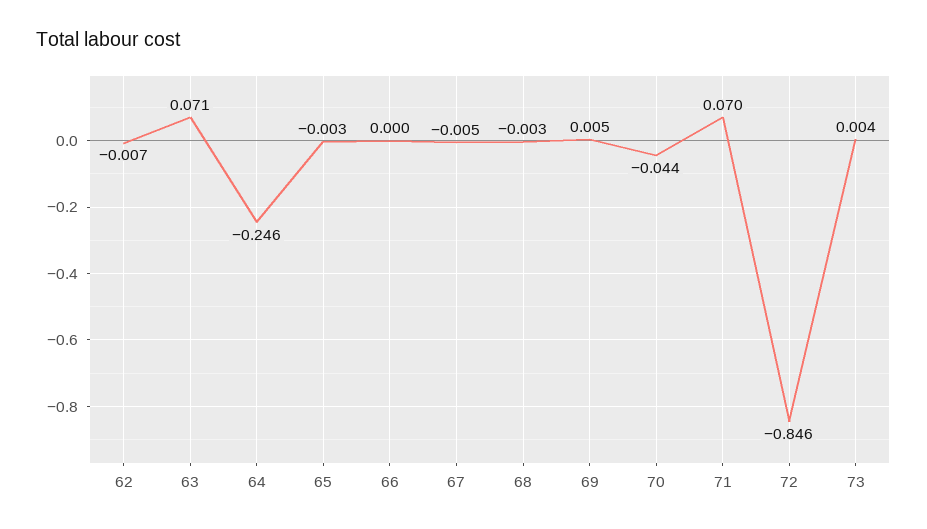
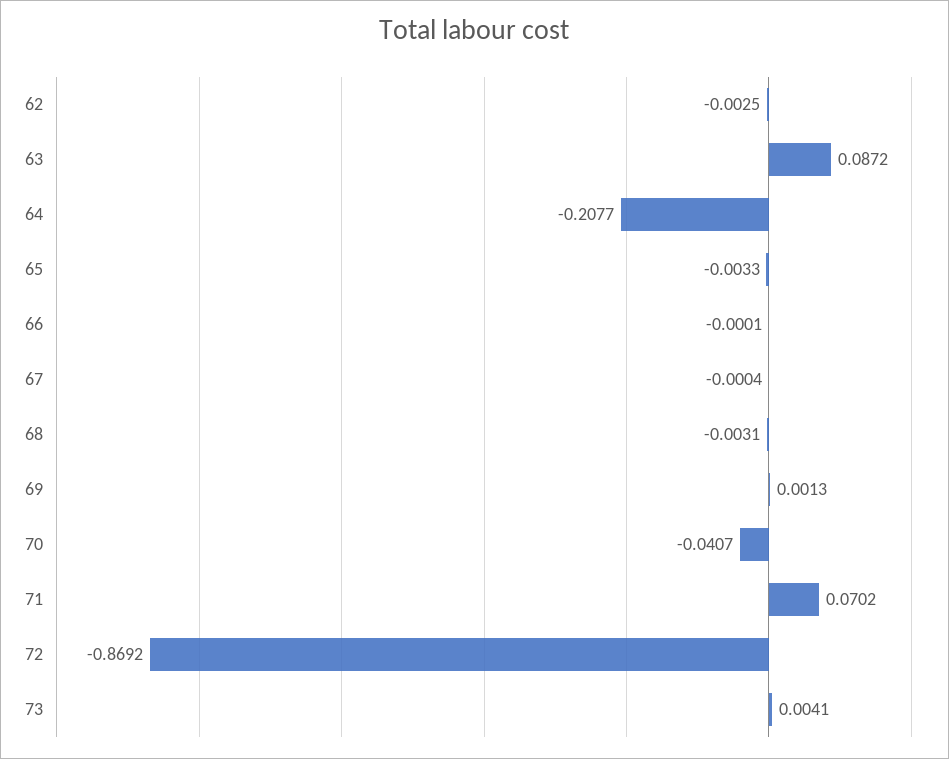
  {
-   "62": -0.007,
+   "62": -0.0025,
-   "63": 0.071,
+   "63": 0.0872,
-   "64": -0.246,
+   "64": -0.2077,
    "65": -0.0033,
    "66": -0.0001,
-   "67": -0.005,
+   "67": -0.0004,
    "68": -0.0031,
-   "69": 0.005,
+   "69": 0.0013,
-   "70": -0.044,
+   "70": -0.0407,
    "71": 0.0702,
-   "72": -0.846,
+   "72": -0.8692,
    "73": 0.0041
  }

